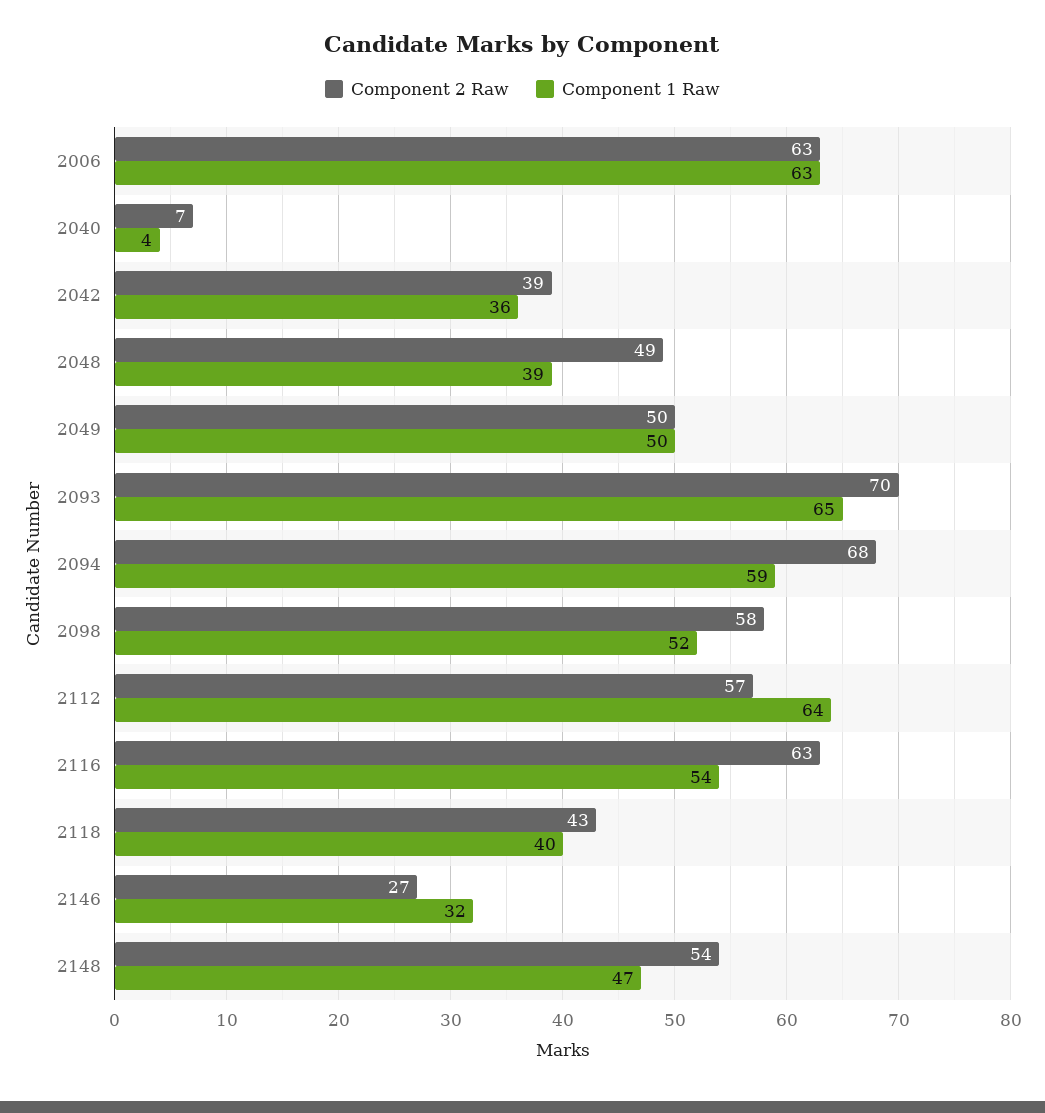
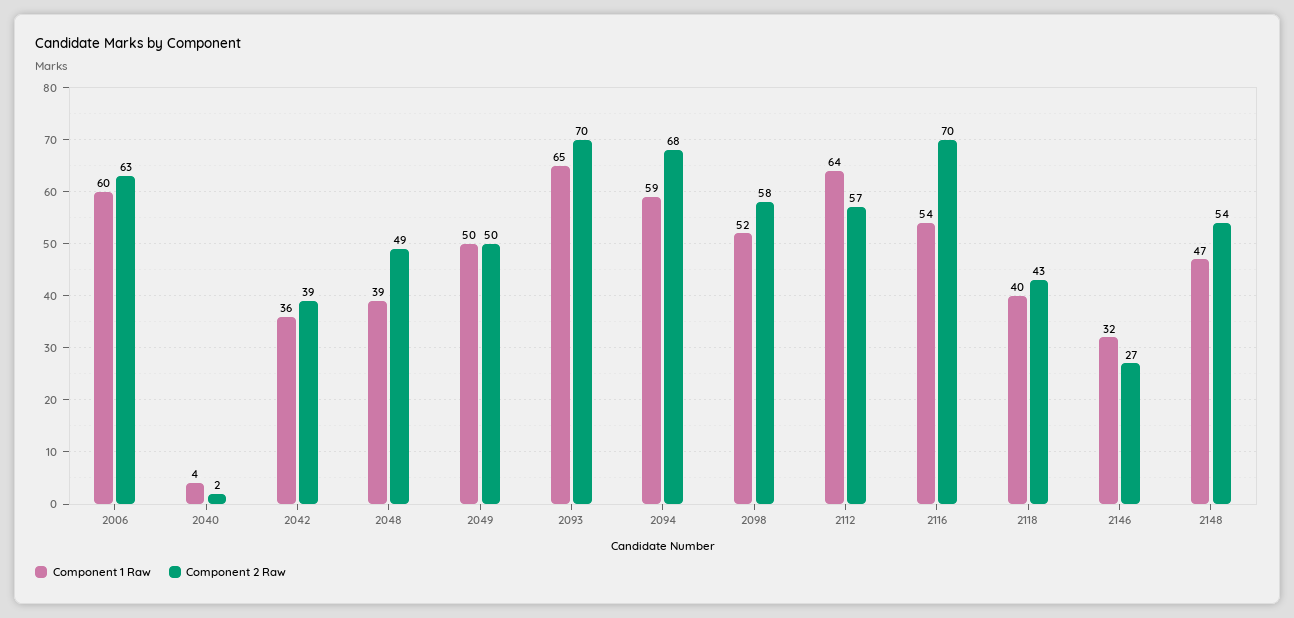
  {
    "Component 2 Raw": {
      "2006": 63,
-     "2040": 7,
+     "2040": 2,
      "2042": 39,
      "2048": 49,
      "2049": 50,
      "2093": 70,
      "2094": 68,
      "2098": 58,
      "2112": 57,
-     "2116": 63,
+     "2116": 70,
      "2118": 43,
      "2146": 27,
      "2148": 54
    },
    "Component 1 Raw": {
-     "2006": 63,
+     "2006": 60,
      "2040": 4,
      "2042": 36,
      "2048": 39,
      "2049": 50,
      "2093": 65,
      "2094": 59,
      "2098": 52,
      "2112": 64,
      "2116": 54,
      "2118": 40,
      "2146": 32,
      "2148": 47
    }
  }

